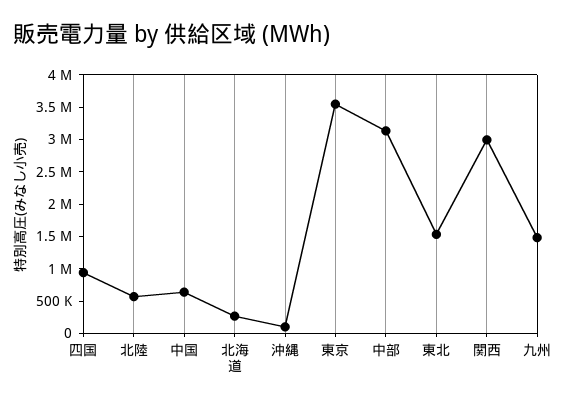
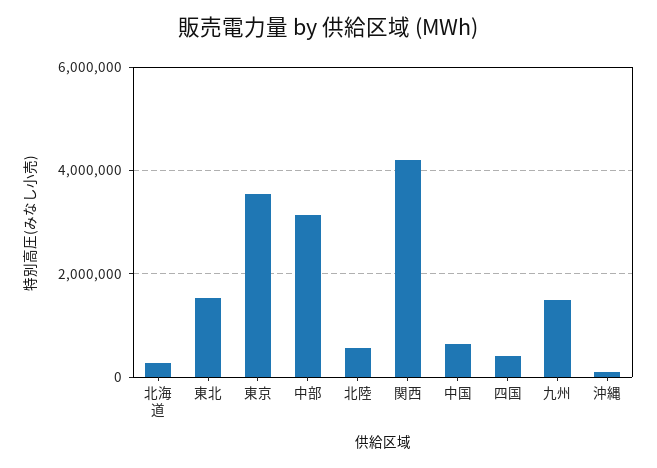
  {
-   "四国": 1000000,
+   "四国": 400000,
    "北陸": 600000,
    "中国": 600000,
    "北海道": 200000,
    "沖縄": 200000,
    "東京": 3600000,
    "中部": 3200000,
    "東北": 1600000,
-   "関西": 3000000,
+   "関西": 4200000,
    "九州": 1400000
  }

